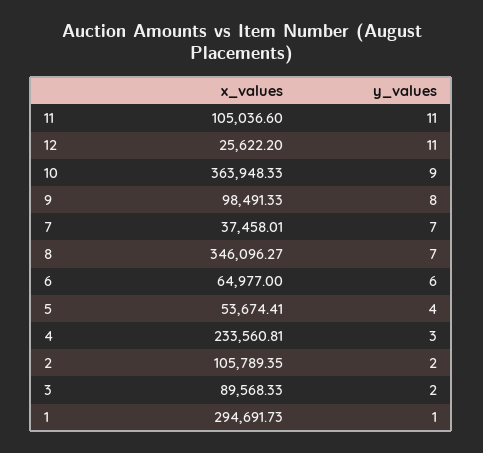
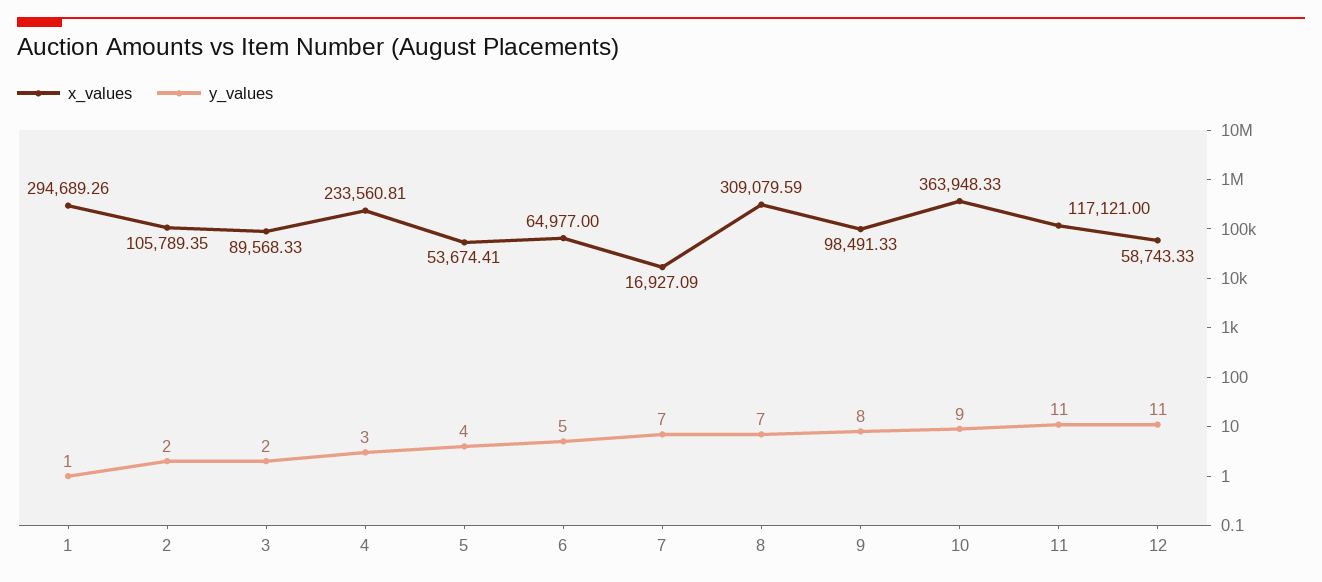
  {
    "x_values": {
-     "11": 105036.6,
+     "11": 117121,
-     "12": 25622.2,
+     "12": 58743.33,
      "10": 363948.33,
      "9": 98491.33,
-     "7": 37458.01,
+     "7": 16927.09,
-     "8": 346096.27,
+     "8": 309079.59,
      "6": 64977,
      "5": 53674.41,
      "4": 233560.81,
      "2": 105789.35,
      "3": 89568.33,
-     "1": 294691.73
+     "1": 294689.26
    },
    "y_values": {
      "11": 11,
      "12": 11,
      "10": 9,
      "9": 8,
      "7": 7,
      "8": 7,
-     "6": 6,
+     "6": 5,
      "5": 4,
      "4": 3,
      "2": 2,
      "3": 2,
      "1": 1
    }
  }

